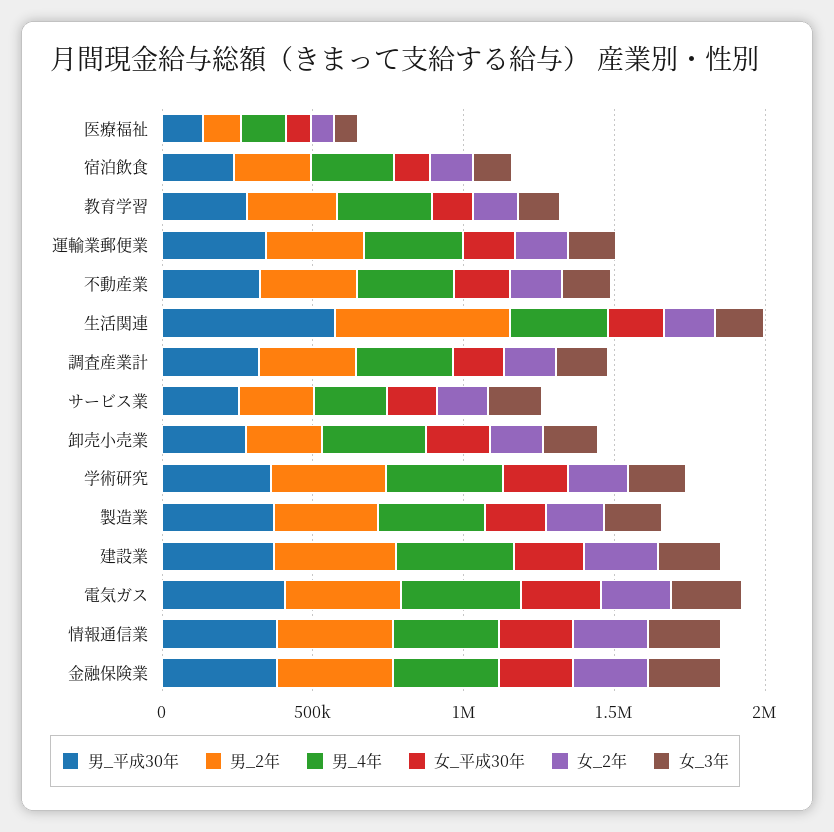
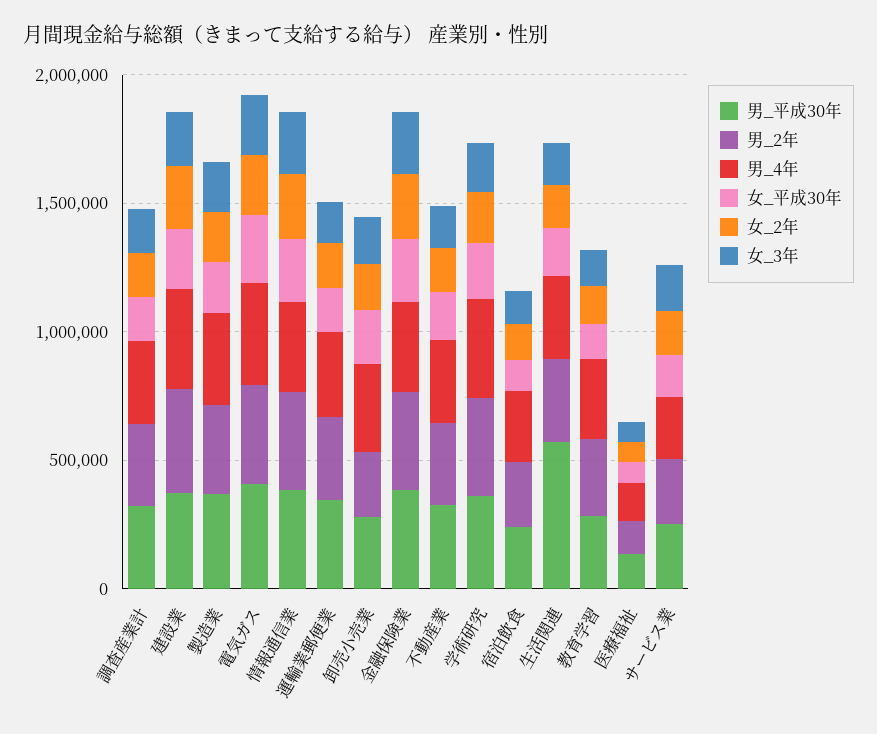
  {
    "男_平成30年": {
      "医療福祉": 100000,
      "宿泊飲食": 200000,
      "教育学習": 300000,
      "運輸業郵便業": 300000,
      "不動産業": 300000,
      "生活関連": 600000,
      "調査産業計": 300000,
      "サービス業": 300000,
      "卸売小売業": 300000,
      "学術研究": 400000,
      "製造業": 400000,
      "建設業": 400000,
      "電気ガス": 400000,
      "情報通信業": 400000,
      "金融保険業": 400000
    },
    "男_2年": {
      "医療福祉": 100000,
      "宿泊飲食": 300000,
      "教育学習": 300000,
      "運輸業郵便業": 300000,
      "不動産業": 300000,
-     "生活関連": 600000,
+     "生活関連": 300000,
      "調査産業計": 300000,
      "サービス業": 300000,
      "卸売小売業": 300000,
      "学術研究": 400000,
      "製造業": 300000,
      "建設業": 400000,
      "電気ガス": 400000,
      "情報通信業": 400000,
      "金融保険業": 400000
    },
    "男_4年": {
      "医療福祉": 100000,
      "宿泊飲食": 300000,
      "教育学習": 300000,
      "運輸業郵便業": 300000,
      "不動産業": 300000,
      "生活関連": 300000,
      "調査産業計": 300000,
      "サービス業": 200000,
      "卸売小売業": 300000,
      "学術研究": 400000,
      "製造業": 400000,
      "建設業": 400000,
      "電気ガス": 400000,
      "情報通信業": 400000,
      "金融保険業": 400000
    },
    "女_平成30年": {
      "医療福祉": 100000,
      "宿泊飲食": 100000,
      "教育学習": 100000,
      "運輸業郵便業": 200000,
      "不動産業": 200000,
      "生活関連": 200000,
      "調査産業計": 200000,
      "サービス業": 200000,
      "卸売小売業": 200000,
      "学術研究": 200000,
      "製造業": 200000,
      "建設業": 200000,
      "電気ガス": 300000,
      "情報通信業": 200000,
      "金融保険業": 200000
    },
    "女_2年": {
      "医療福祉": 100000,
      "宿泊飲食": 100000,
      "教育学習": 100000,
      "運輸業郵便業": 200000,
      "不動産業": 200000,
      "生活関連": 200000,
      "調査産業計": 200000,
      "サービス業": 200000,
      "卸売小売業": 200000,
      "学術研究": 200000,
      "製造業": 200000,
      "建設業": 200000,
      "電気ガス": 200000,
      "情報通信業": 200000,
      "金融保険業": 200000
    },
    "女_3年": {
      "医療福祉": 100000,
      "宿泊飲食": 100000,
      "教育学習": 100000,
      "運輸業郵便業": 200000,
      "不動産業": 200000,
      "生活関連": 200000,
      "調査産業計": 200000,
      "サービス業": 200000,
      "卸売小売業": 200000,
      "学術研究": 200000,
      "製造業": 200000,
      "建設業": 200000,
      "電気ガス": 200000,
      "情報通信業": 200000,
      "金融保険業": 200000
    }
  }

